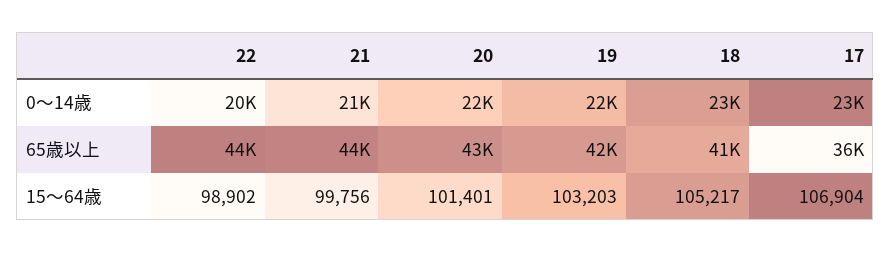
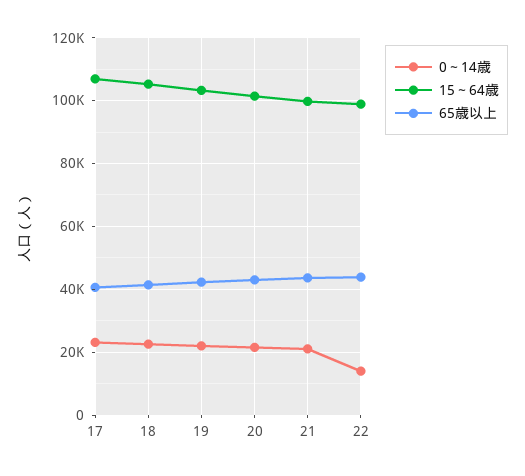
  {
    "0～14歳": {
-     "22": 20000,
+     "22": 14000,
      "21": 21000,
      "20": 22000,
      "19": 22000,
      "18": 23000,
      "17": 23000
    },
    "65歳以上": {
      "22": 44000,
      "21": 44000,
      "20": 43000,
      "19": 42000,
      "18": 41000,
-     "17": 36000
+     "17": 40000
    },
    "15～64歳": {
      "22": 98902,
      "21": 99756,
      "20": 101401,
      "19": 103203,
      "18": 105217,
      "17": 106904
    }
  }

